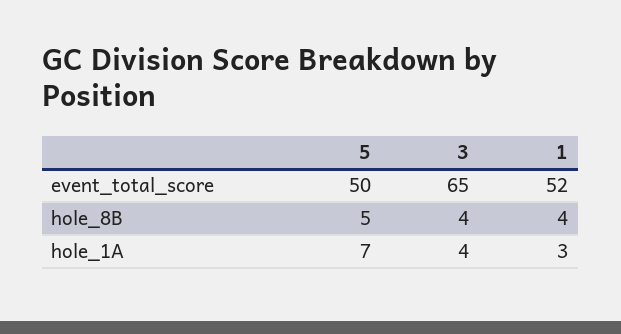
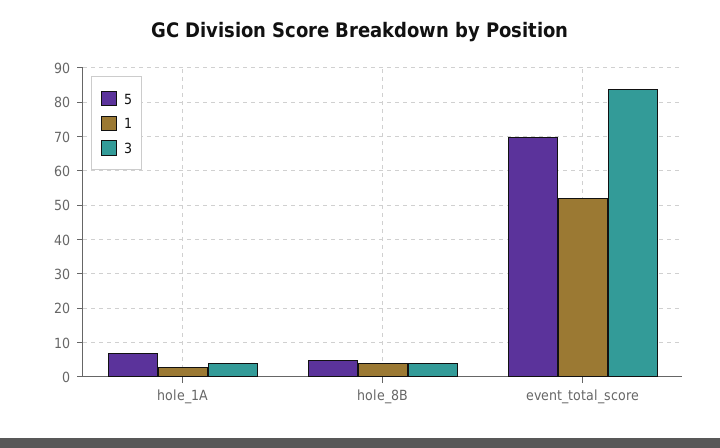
  {
    "5": {
-     "event_total_score": 50,
+     "event_total_score": 70,
      "hole_8B": 5,
      "hole_1A": 7
    },
    "3": {
-     "event_total_score": 65,
+     "event_total_score": 85,
      "hole_8B": 4,
      "hole_1A": 4
    },
    "1": {
      "event_total_score": 52,
      "hole_8B": 4,
      "hole_1A": 3
    }
  }

